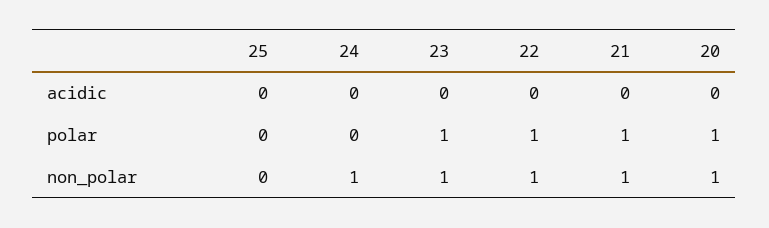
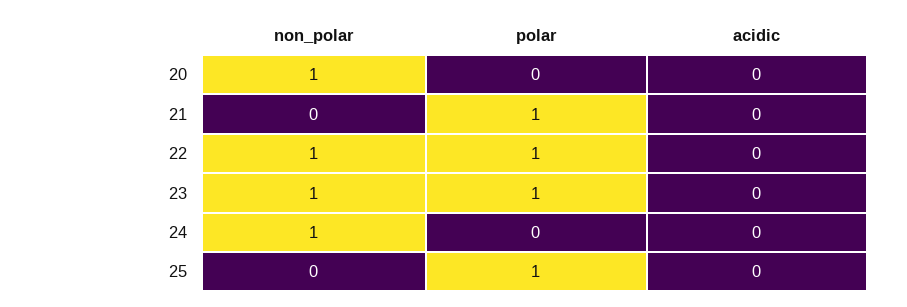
  {
    "25": {
      "acidic": 0,
-     "polar": 0,
+     "polar": 1,
      "non_polar": 0
    },
    "24": {
      "acidic": 0,
      "polar": 0,
      "non_polar": 1
    },
    "23": {
      "acidic": 0,
      "polar": 1,
      "non_polar": 1
    },
    "22": {
      "acidic": 0,
      "polar": 1,
      "non_polar": 1
    },
    "21": {
      "acidic": 0,
      "polar": 1,
-     "non_polar": 1
+     "non_polar": 0
    },
    "20": {
      "acidic": 0,
-     "polar": 1,
+     "polar": 0,
      "non_polar": 1
    }
  }

